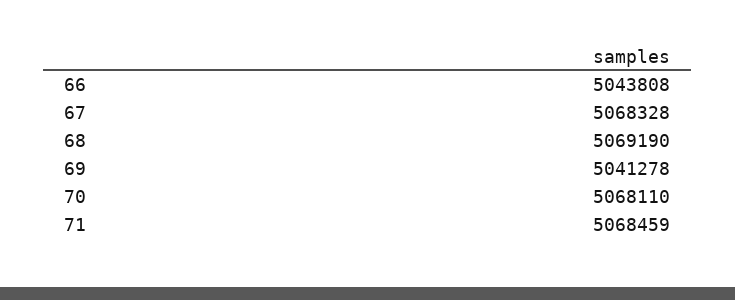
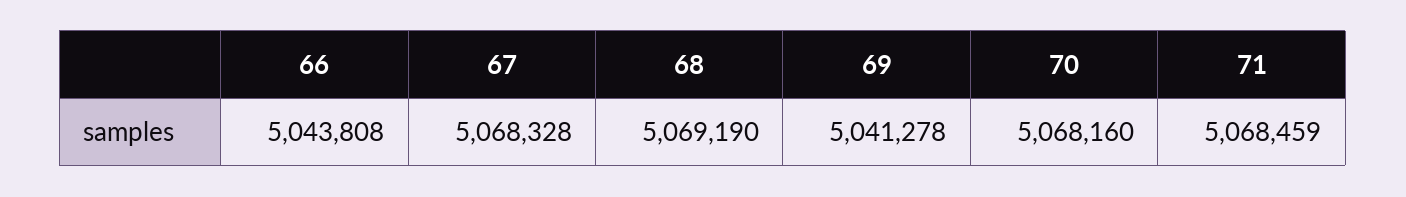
  {
    "66": 5043808,
    "67": 5068328,
    "68": 5069190,
    "69": 5041278,
-   "70": 5068110,
+   "70": 5068160,
    "71": 5068459
  }

